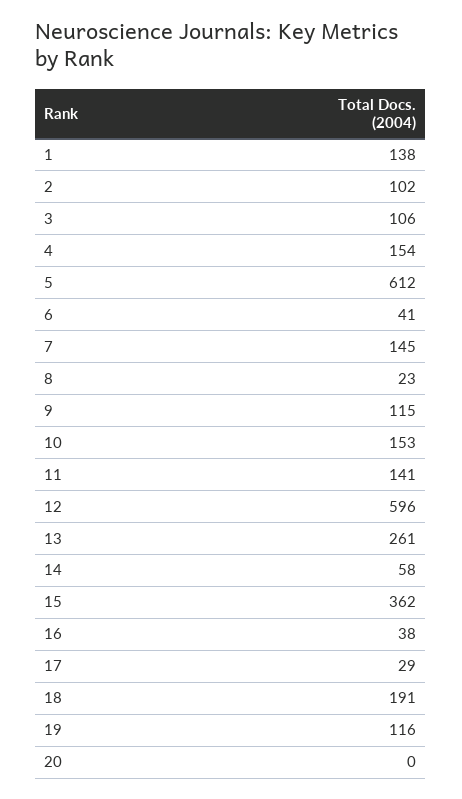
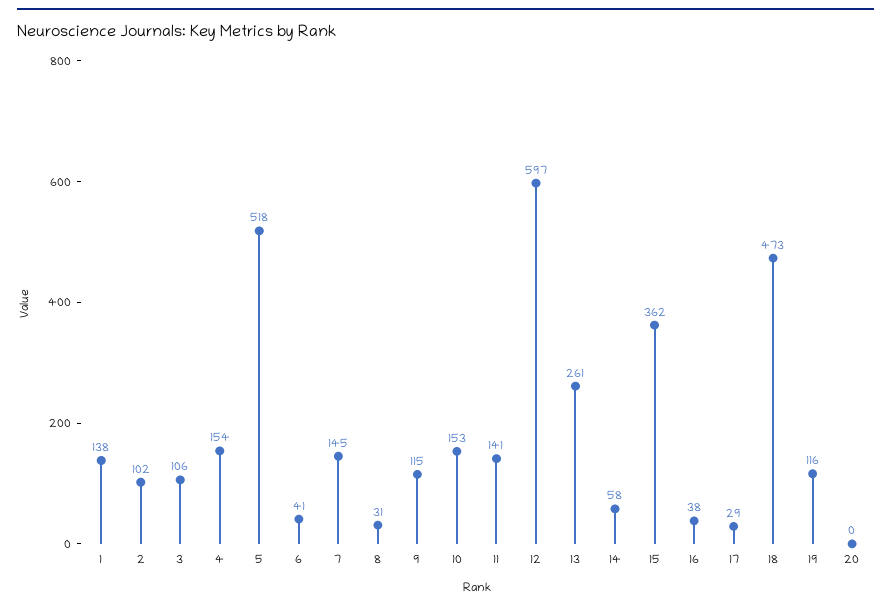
  {
    "1": 138,
    "2": 102,
    "3": 106,
    "4": 154,
-   "5": 612,
+   "5": 518,
    "6": 41,
    "7": 145,
-   "8": 23,
+   "8": 31,
    "9": 115,
    "10": 153,
    "11": 141,
-   "12": 596,
+   "12": 597,
    "13": 261,
    "14": 58,
    "15": 362,
    "16": 38,
    "17": 29,
-   "18": 191,
+   "18": 473,
    "19": 116,
    "20": 0
  }

